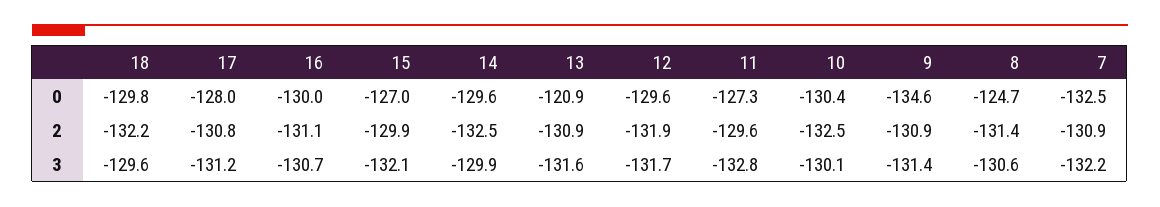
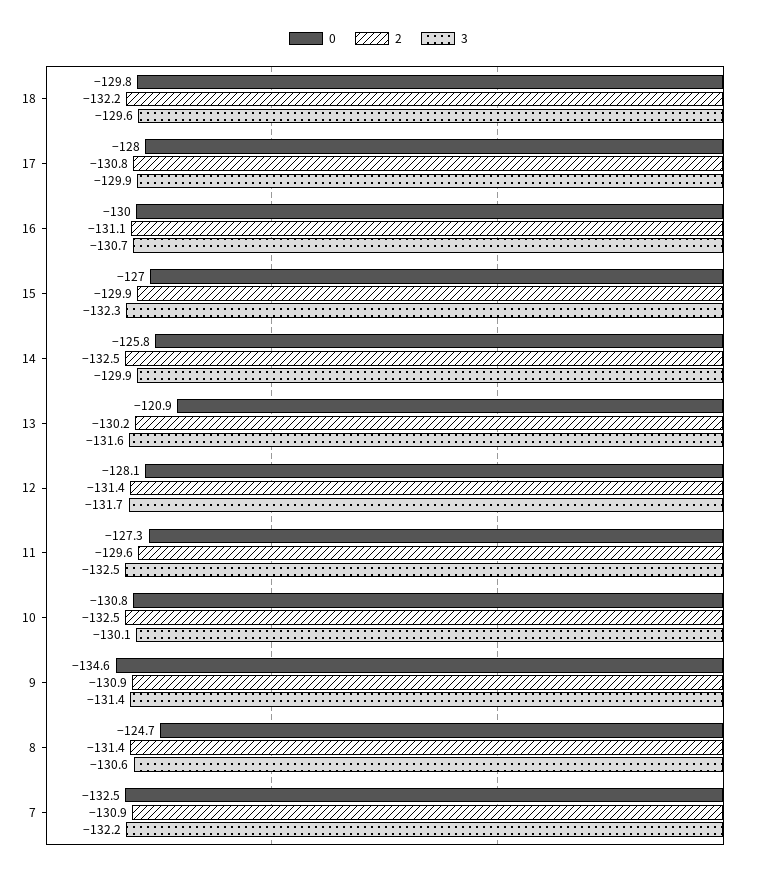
  {
    "0": {
      "18": -129.8,
      "17": -128,
      "16": -130,
      "15": -127,
-     "14": -129.6,
+     "14": -125.8,
      "13": -120.9,
-     "12": -129.6,
+     "12": -128.1,
      "11": -127.3,
-     "10": -130.4,
+     "10": -130.8,
      "9": -134.6,
      "8": -124.7,
      "7": -132.5
    },
    "2": {
      "18": -132.2,
      "17": -130.8,
      "16": -131.1,
      "15": -129.9,
      "14": -132.5,
-     "13": -130.9,
+     "13": -130.2,
-     "12": -131.9,
+     "12": -131.4,
      "11": -129.6,
      "10": -132.5,
      "9": -130.9,
      "8": -131.4,
      "7": -130.9
    },
    "3": {
      "18": -129.6,
-     "17": -131.2,
+     "17": -129.9,
      "16": -130.7,
-     "15": -132.1,
+     "15": -132.3,
      "14": -129.9,
      "13": -131.6,
      "12": -131.7,
-     "11": -132.8,
+     "11": -132.5,
      "10": -130.1,
      "9": -131.4,
      "8": -130.6,
      "7": -132.2
    }
  }

